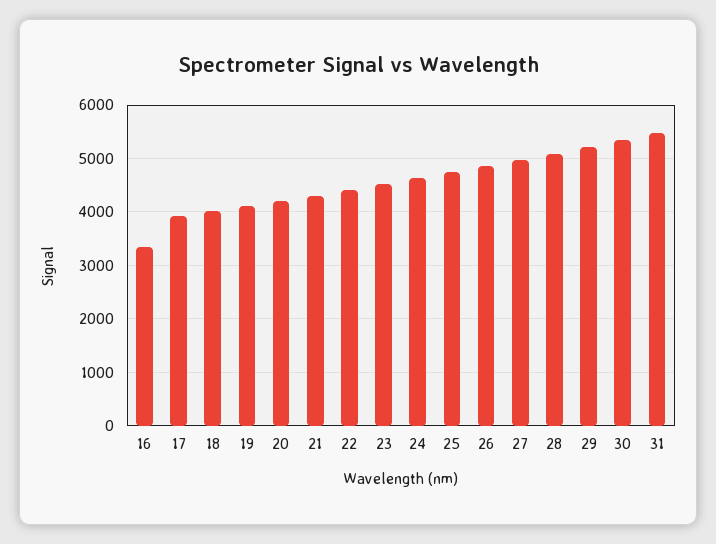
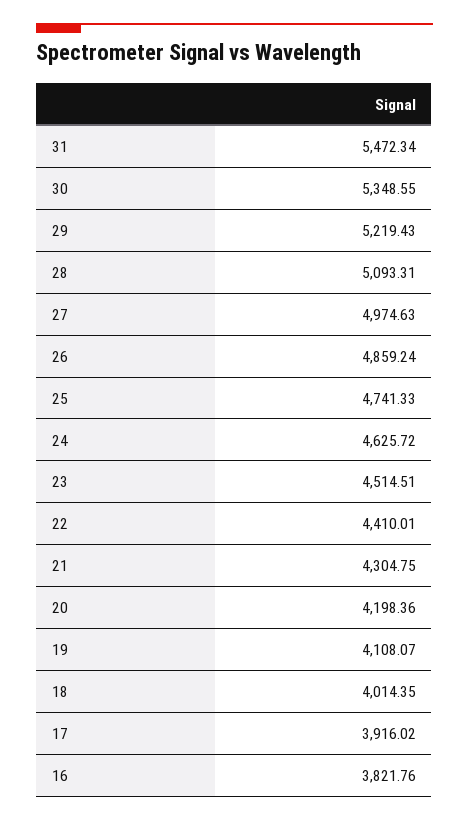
  {
-   "16": 3400,
+   "16": 3821.76,
    "17": 3916.02,
    "18": 4014.35,
    "19": 4108.07,
    "20": 4198.36,
    "21": 4304.75,
    "22": 4410.01,
    "23": 4514.51,
    "24": 4625.72,
    "25": 4741.33,
    "26": 4859.24,
    "27": 4974.63,
    "28": 5093.31,
    "29": 5219.43,
    "30": 5348.55,
    "31": 5472.34
  }

